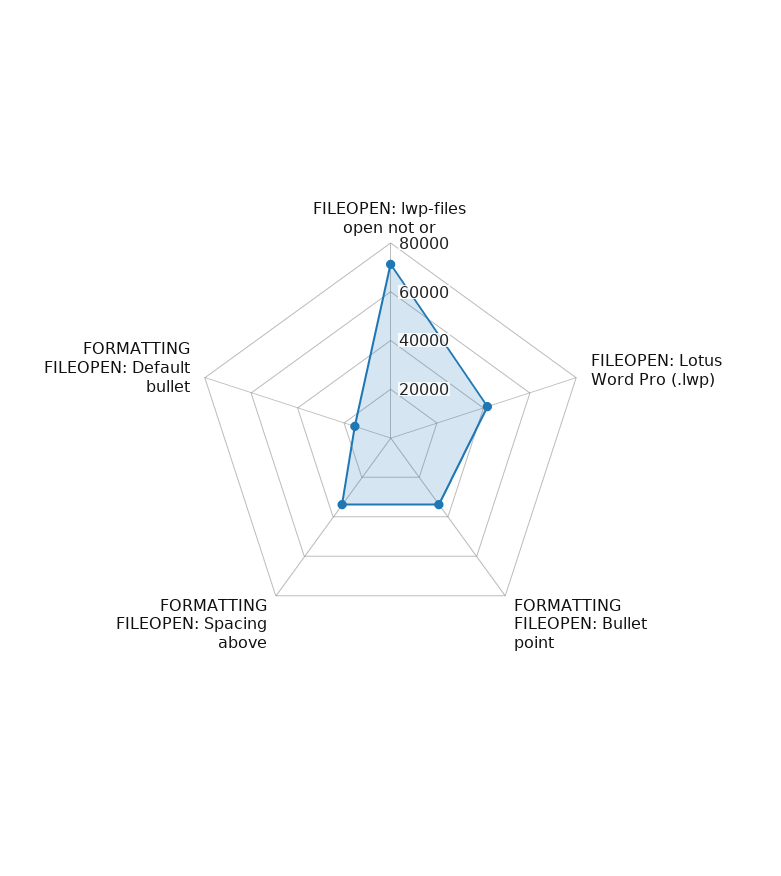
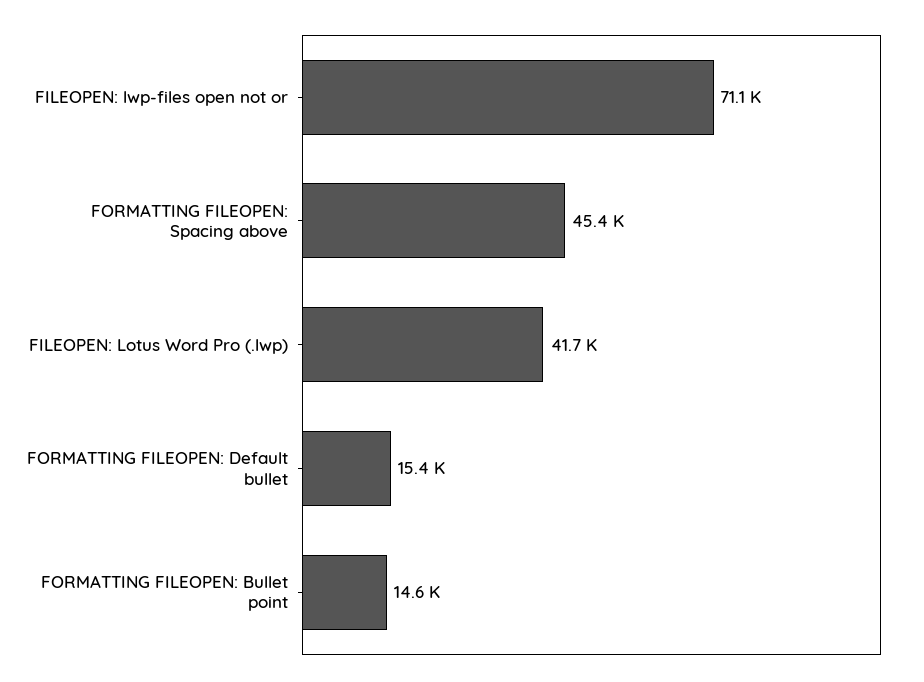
  {
    "FILEOPEN: lwp-files open not or": 71100,
    "FILEOPEN: Lotus Word Pro (.lwp)": 41700,
-   "FORMATTING FILEOPEN: Bullet point": 35000,
+   "FORMATTING FILEOPEN: Bullet point": 14600,
-   "FORMATTING FILEOPEN: Spacing above": 35000,
+   "FORMATTING FILEOPEN: Spacing above": 45400,
    "FORMATTING FILEOPEN: Default bullet": 15400
  }

